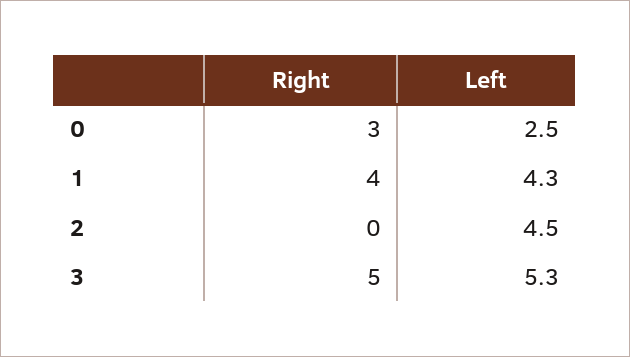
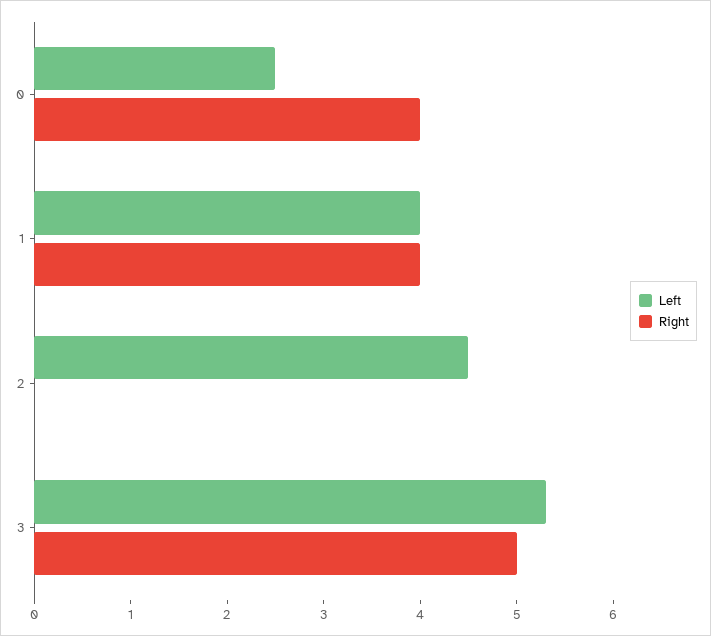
  {
    "Right": {
-     "0": 3,
+     "0": 4,
      "1": 4,
      "2": 0,
      "3": 5
    },
    "Left": {
      "0": 2.5,
-     "1": 4.3,
+     "1": 4,
      "2": 4.5,
      "3": 5.3
    }
  }

